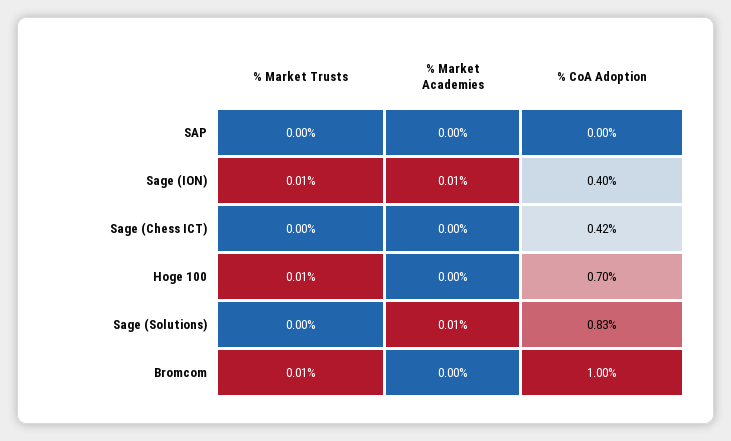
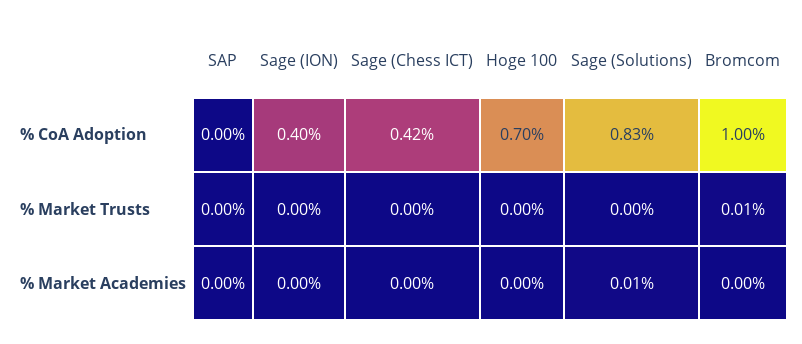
  {
    "% Market Trusts": {
      "SAP": 0,
-     "Sage (ION)": 0.01,
+     "Sage (ION)": 0,
      "Sage (Chess ICT)": 0,
-     "Hoge 100": 0.01,
+     "Hoge 100": 0,
      "Sage (Solutions)": 0,
      "Bromcom": 0.01
    },
    "% Market Academies": {
      "SAP": 0,
-     "Sage (ION)": 0.01,
+     "Sage (ION)": 0,
      "Sage (Chess ICT)": 0,
      "Hoge 100": 0,
      "Sage (Solutions)": 0.01,
      "Bromcom": 0
    },
    "% CoA Adoption": {
      "SAP": 0,
      "Sage (ION)": 0.4,
      "Sage (Chess ICT)": 0.42,
      "Hoge 100": 0.7,
      "Sage (Solutions)": 0.83,
      "Bromcom": 1
    }
  }

